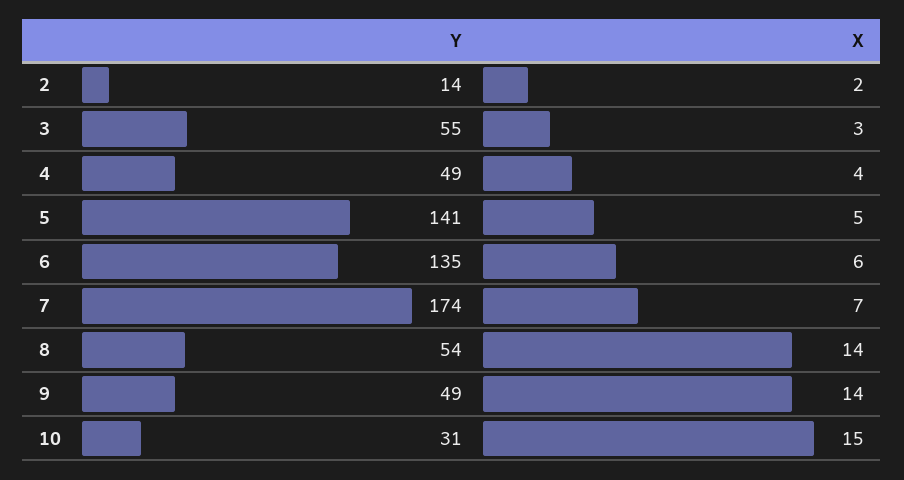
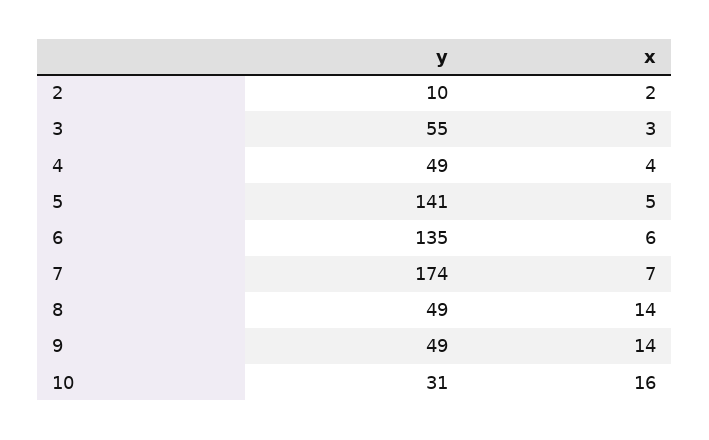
  {
    "Y": {
-     "2": 14,
+     "2": 10,
      "3": 55,
      "4": 49,
      "5": 141,
      "6": 135,
      "7": 174,
-     "8": 54,
+     "8": 49,
      "9": 49,
      "10": 31
    },
    "X": {
      "2": 2,
      "3": 3,
      "4": 4,
      "5": 5,
      "6": 6,
      "7": 7,
      "8": 14,
      "9": 14,
-     "10": 15
+     "10": 16
    }
  }

